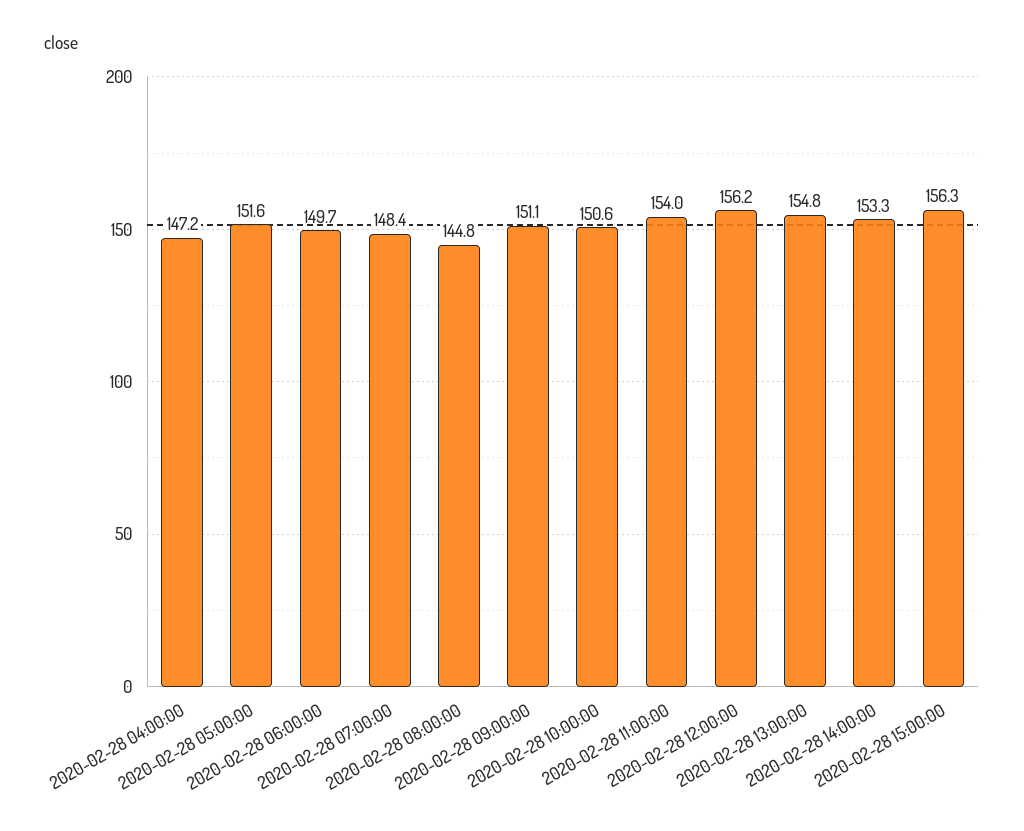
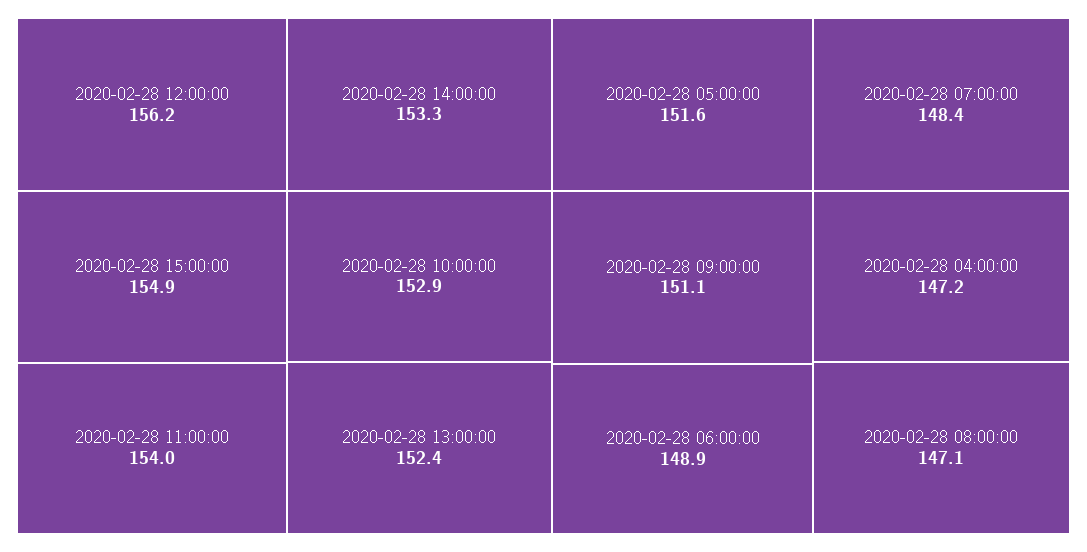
  {
    "2020-02-28 04:00:00": 147.2,
    "2020-02-28 05:00:00": 151.6,
-   "2020-02-28 06:00:00": 149.7,
+   "2020-02-28 06:00:00": 148.9,
    "2020-02-28 07:00:00": 148.4,
-   "2020-02-28 08:00:00": 144.8,
+   "2020-02-28 08:00:00": 147.1,
    "2020-02-28 09:00:00": 151.1,
-   "2020-02-28 10:00:00": 150.6,
+   "2020-02-28 10:00:00": 152.9,
    "2020-02-28 11:00:00": 154,
    "2020-02-28 12:00:00": 156.2,
-   "2020-02-28 13:00:00": 154.8,
+   "2020-02-28 13:00:00": 152.4,
    "2020-02-28 14:00:00": 153.3,
-   "2020-02-28 15:00:00": 156.3
+   "2020-02-28 15:00:00": 154.9
  }

